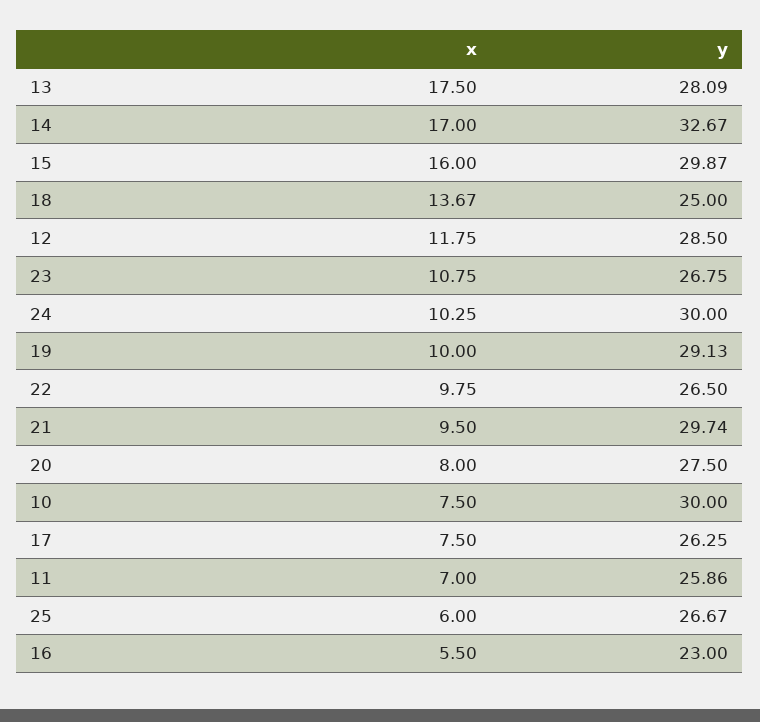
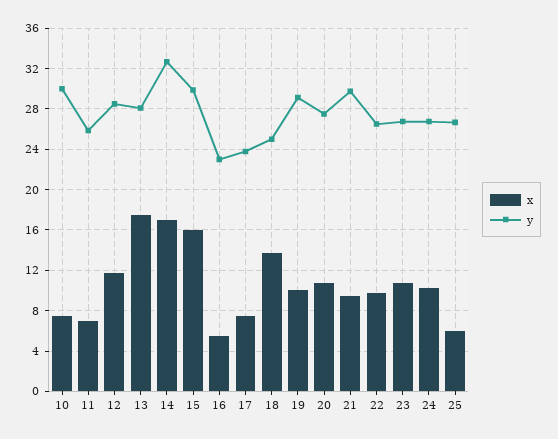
  {
    "x": {
      "13": 17.5,
      "14": 17,
      "15": 16,
      "18": 13.67,
      "12": 11.75,
      "23": 10.75,
      "24": 10.25,
      "19": 10,
      "22": 9.75,
      "21": 9.5,
-     "20": 8,
+     "20": 11,
      "10": 7.5,
      "17": 7.5,
      "11": 7,
      "25": 6,
      "16": 5.5
    },
    "y": {
      "13": 28.09,
      "14": 32.67,
      "15": 29.87,
      "18": 25,
      "12": 28.5,
      "23": 26.75,
-     "24": 30,
+     "24": 27,
      "19": 29.13,
      "22": 26.5,
      "21": 29.74,
      "20": 27.5,
      "10": 30,
-     "17": 26.25,
+     "17": 24,
      "11": 25.86,
      "25": 26.67,
      "16": 23
    }
  }

